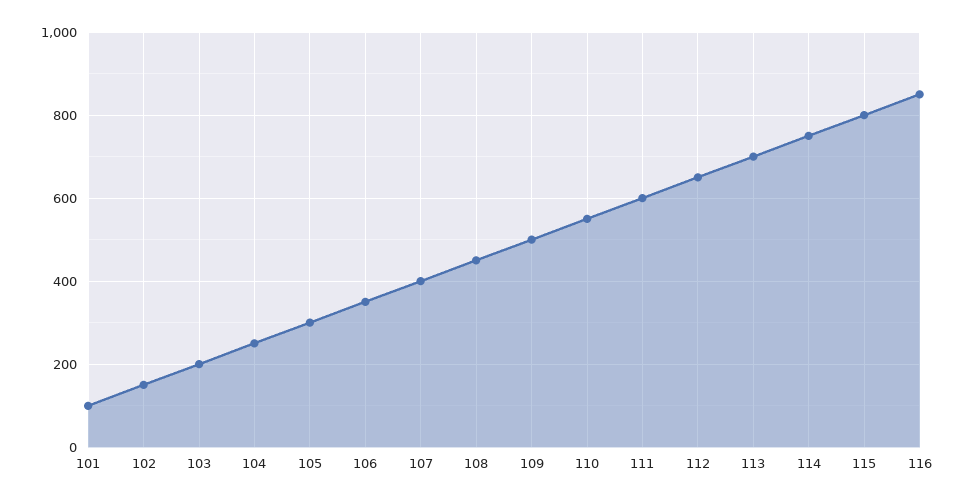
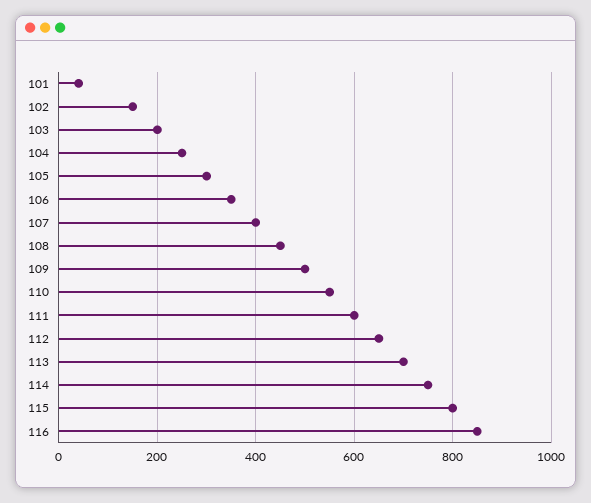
  {
-   "101": 100,
+   "101": 40,
    "102": 160,
    "103": 200,
    "104": 260,
    "105": 300,
    "106": 360,
    "107": 400,
    "108": 460,
    "109": 500,
    "110": 560,
    "111": 600,
    "112": 660,
    "113": 700,
    "114": 760,
    "115": 800,
    "116": 860
  }

